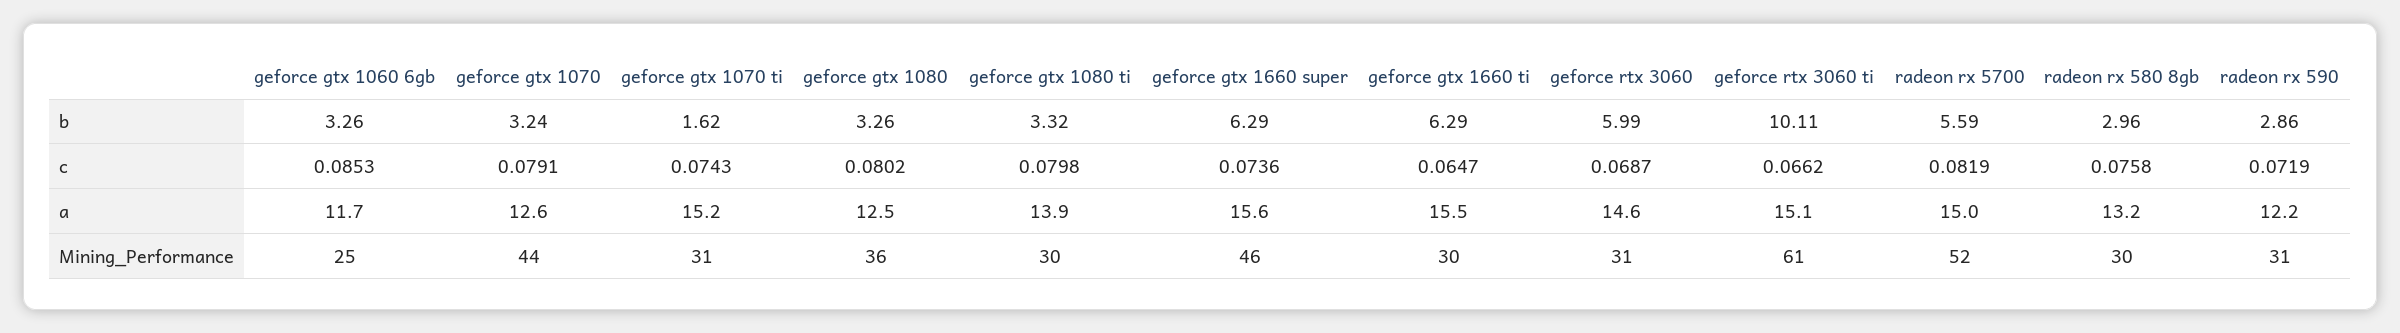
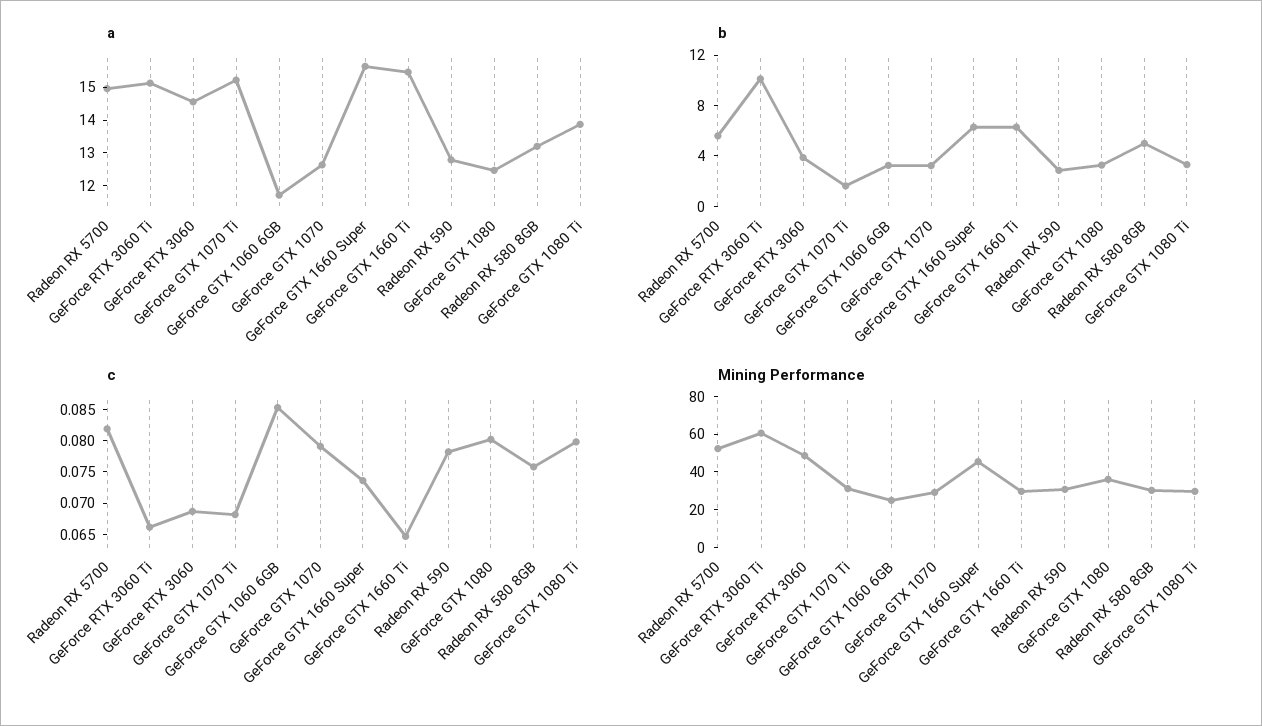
  {
    "b": {
      "geforce gtx 1060 6gb": 3.26,
      "geforce gtx 1070": 3.24,
      "geforce gtx 1070 ti": 1.62,
      "geforce gtx 1080": 3.26,
      "geforce gtx 1080 ti": 3.32,
      "geforce gtx 1660 super": 6.29,
      "geforce gtx 1660 ti": 6.29,
-     "geforce rtx 3060": 5.99,
+     "geforce rtx 3060": 4,
      "geforce rtx 3060 ti": 10.11,
      "radeon rx 5700": 5.59,
-     "radeon rx 580 8gb": 2.96,
+     "radeon rx 580 8gb": 5,
      "radeon rx 590": 2.86
    },
    "c": {
      "geforce gtx 1060 6gb": 0.0853,
      "geforce gtx 1070": 0.0791,
-     "geforce gtx 1070 ti": 0.0743,
+     "geforce gtx 1070 ti": 0.0675,
      "geforce gtx 1080": 0.0802,
      "geforce gtx 1080 ti": 0.0798,
      "geforce gtx 1660 super": 0.0736,
      "geforce gtx 1660 ti": 0.0647,
      "geforce rtx 3060": 0.0687,
      "geforce rtx 3060 ti": 0.0662,
      "radeon rx 5700": 0.0819,
      "radeon rx 580 8gb": 0.0758,
-     "radeon rx 590": 0.0719
+     "radeon rx 590": 0.0775
    },
    "a": {
      "geforce gtx 1060 6gb": 11.7,
      "geforce gtx 1070": 12.6,
      "geforce gtx 1070 ti": 15.2,
      "geforce gtx 1080": 12.5,
      "geforce gtx 1080 ti": 13.9,
      "geforce gtx 1660 super": 15.6,
      "geforce gtx 1660 ti": 15.5,
      "geforce rtx 3060": 14.6,
      "geforce rtx 3060 ti": 15.1,
      "radeon rx 5700": 15,
      "radeon rx 580 8gb": 13.2,
-     "radeon rx 590": 12.2
+     "radeon rx 590": 12.75
    },
    "Mining_Performance": {
      "geforce gtx 1060 6gb": 25,
-     "geforce gtx 1070": 44,
+     "geforce gtx 1070": 30,
      "geforce gtx 1070 ti": 31,
      "geforce gtx 1080": 36,
      "geforce gtx 1080 ti": 30,
      "geforce gtx 1660 super": 46,
      "geforce gtx 1660 ti": 30,
-     "geforce rtx 3060": 31,
+     "geforce rtx 3060": 50,
      "geforce rtx 3060 ti": 61,
      "radeon rx 5700": 52,
      "radeon rx 580 8gb": 30,
      "radeon rx 590": 31
    }
  }

